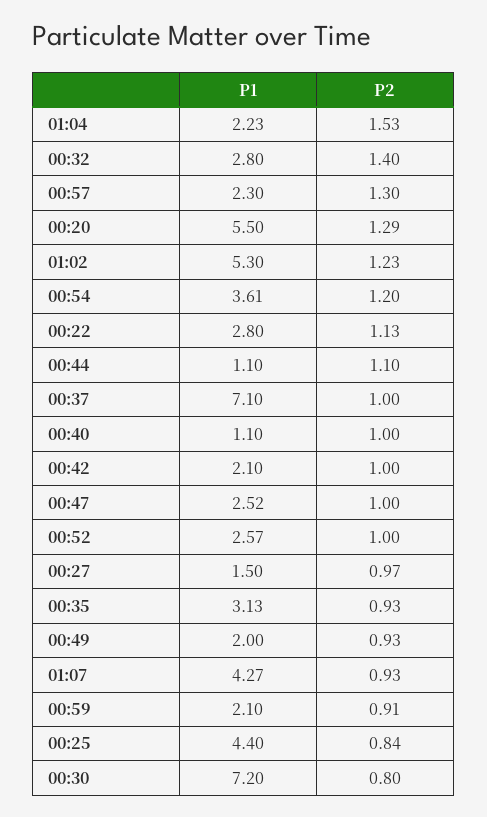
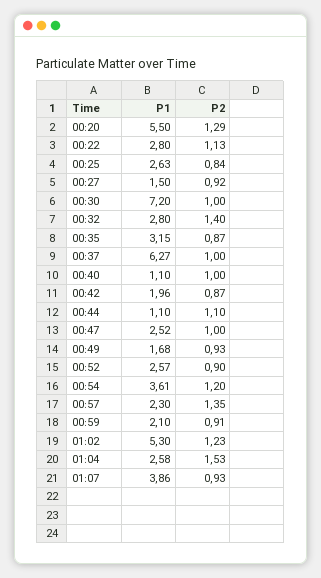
  {
    "P1": {
-     "01:04": 2.23,
+     "01:04": 2.58,
      "00:32": 2.8,
      "00:57": 2.3,
      "00:20": 5.5,
      "01:02": 5.3,
      "00:54": 3.61,
      "00:22": 2.8,
      "00:44": 1.1,
-     "00:37": 7.1,
+     "00:37": 6.27,
      "00:40": 1.1,
-     "00:42": 2.1,
+     "00:42": 1.96,
      "00:47": 2.52,
      "00:52": 2.57,
      "00:27": 1.5,
-     "00:35": 3.13,
+     "00:35": 3.15,
-     "00:49": 2,
+     "00:49": 1.68,
-     "01:07": 4.27,
+     "01:07": 3.86,
      "00:59": 2.1,
-     "00:25": 4.4,
+     "00:25": 2.63,
      "00:30": 7.2
    },
    "P2": {
      "01:04": 1.53,
      "00:32": 1.4,
-     "00:57": 1.3,
+     "00:57": 1.35,
      "00:20": 1.29,
      "01:02": 1.23,
      "00:54": 1.2,
      "00:22": 1.13,
      "00:44": 1.1,
      "00:37": 1,
      "00:40": 1,
-     "00:42": 1,
+     "00:42": 0.87,
      "00:47": 1,
-     "00:52": 1,
+     "00:52": 0.9,
-     "00:27": 0.97,
+     "00:27": 0.92,
-     "00:35": 0.93,
+     "00:35": 0.87,
      "00:49": 0.93,
      "01:07": 0.93,
      "00:59": 0.91,
      "00:25": 0.84,
-     "00:30": 0.8
+     "00:30": 1
    }
  }

